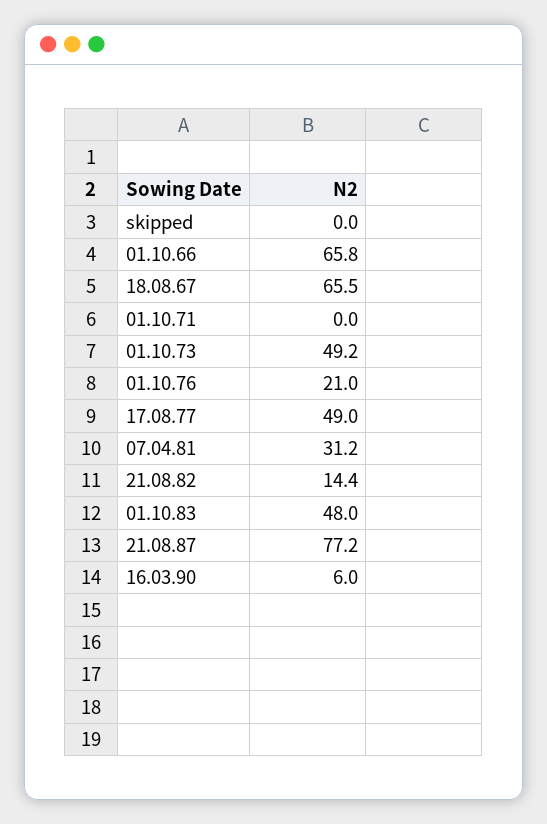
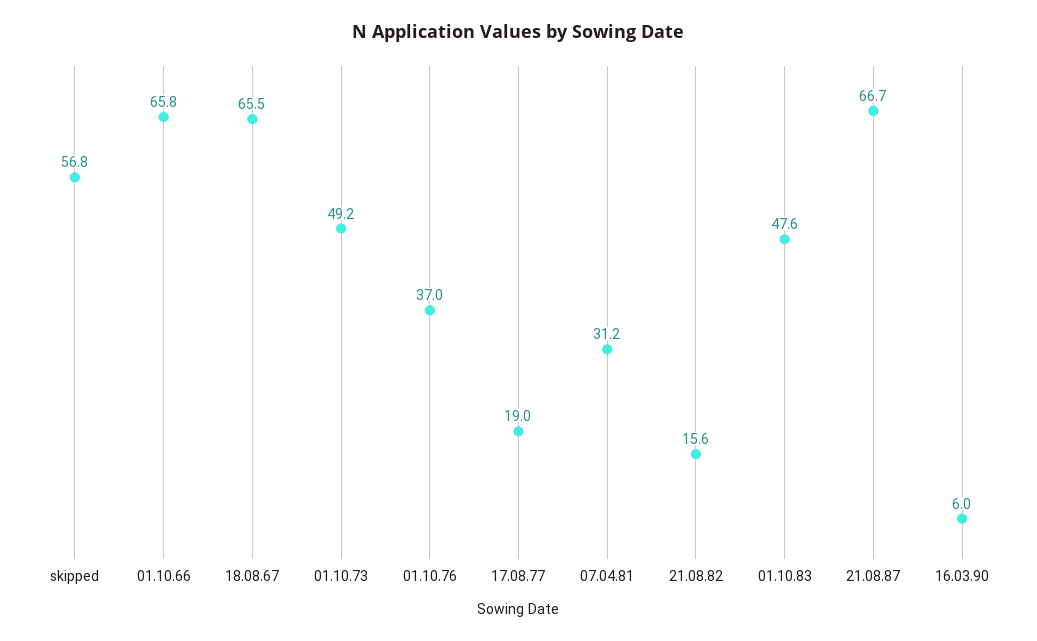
  {
-   "skipped": 0,
+   "skipped": 56.8,
    "01.10.66": 65.8,
    "18.08.67": 65.5,
-   "01.10.71": 0,
    "01.10.73": 49.2,
-   "01.10.76": 21,
+   "01.10.76": 37,
-   "17.08.77": 49,
+   "17.08.77": 19,
    "07.04.81": 31.2,
-   "21.08.82": 14.4,
+   "21.08.82": 15.6,
-   "01.10.83": 48,
+   "01.10.83": 47.6,
-   "21.08.87": 77.2,
+   "21.08.87": 66.7,
    "16.03.90": 6
  }

